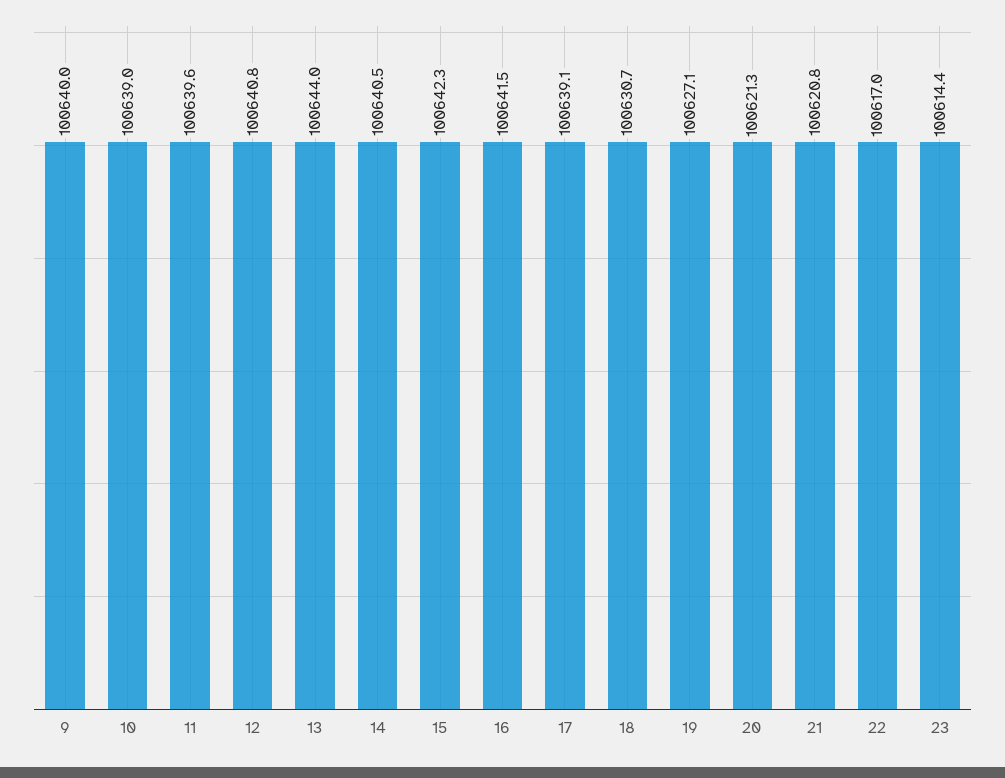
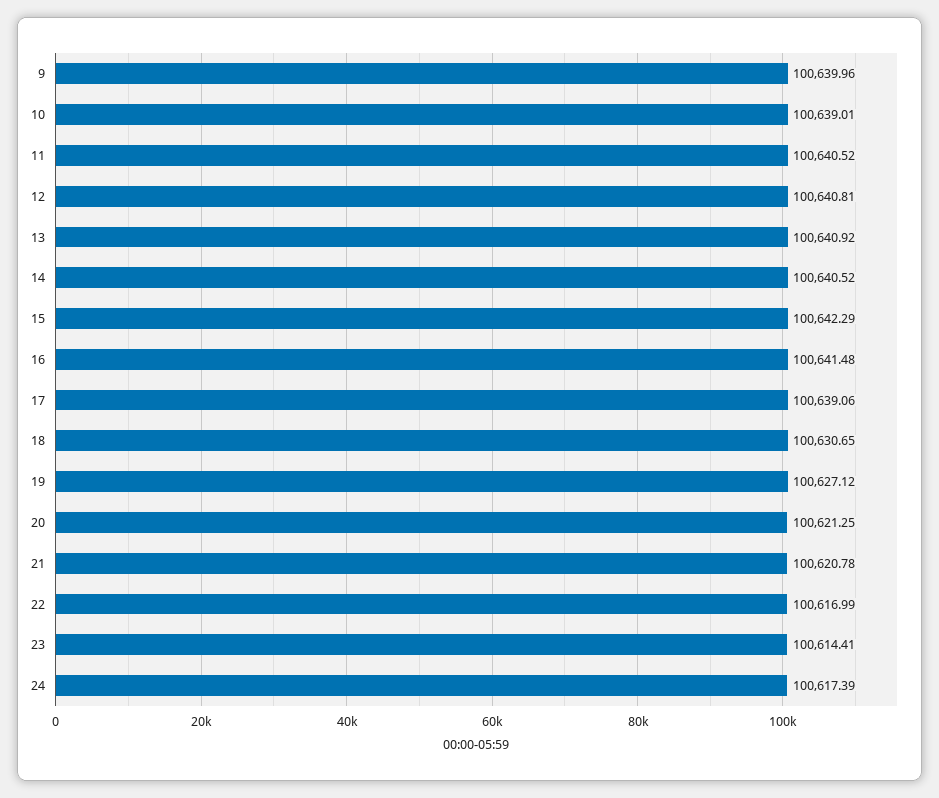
  {
    "9": 100639.96,
    "10": 100639.01,
-   "11": 100639.6,
+   "11": 100640.52,
    "12": 100640.81,
-   "13": 100644,
+   "13": 100640.92,
    "14": 100640.52,
    "15": 100642.29,
    "16": 100641.48,
    "17": 100639.06,
    "18": 100630.65,
    "19": 100627.12,
    "20": 100621.25,
    "21": 100620.78,
    "22": 100616.99,
-   "23": 100614.41
+   "23": 100614.41,
+   "24": 100617.39
  }

